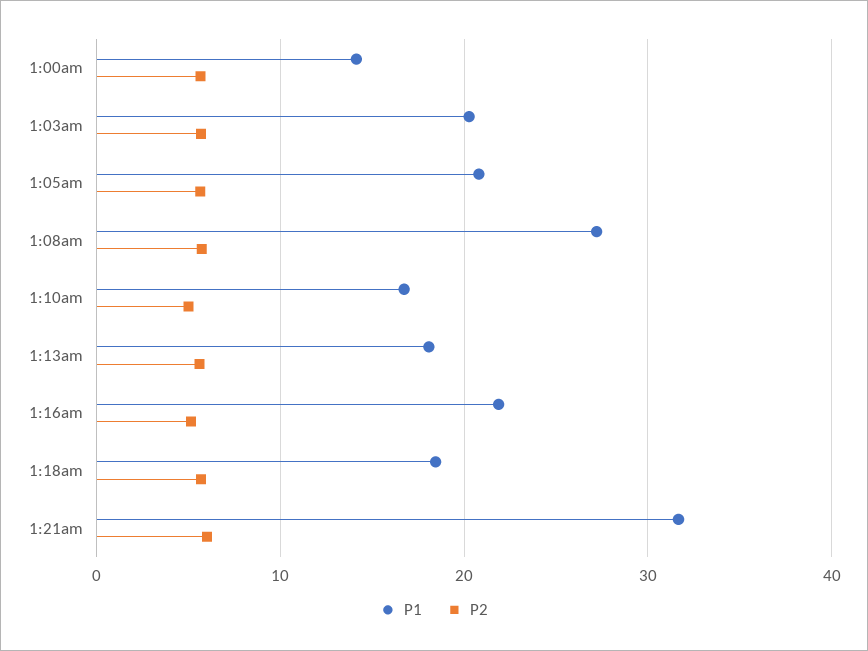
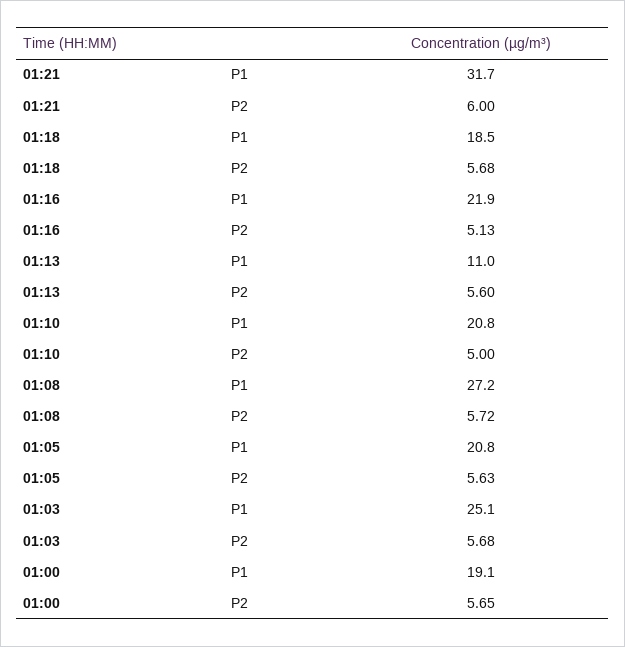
  {
    "P1": {
-     "1:00am": 14,
+     "1:00am": 19.1,
-     "1:03am": 20,
+     "1:03am": 25.1,
      "1:05am": 20.8,
      "1:08am": 27.2,
-     "1:10am": 17,
+     "1:10am": 20.8,
-     "1:13am": 18,
+     "1:13am": 11,
      "1:16am": 21.9,
      "1:18am": 18.5,
      "1:21am": 31.7
    },
    "P2": {
      "1:00am": 5.65,
      "1:03am": 5.68,
      "1:05am": 5.63,
      "1:08am": 5.72,
      "1:10am": 5,
      "1:13am": 5.6,
      "1:16am": 5.13,
      "1:18am": 5.68,
      "1:21am": 6
    }
  }

